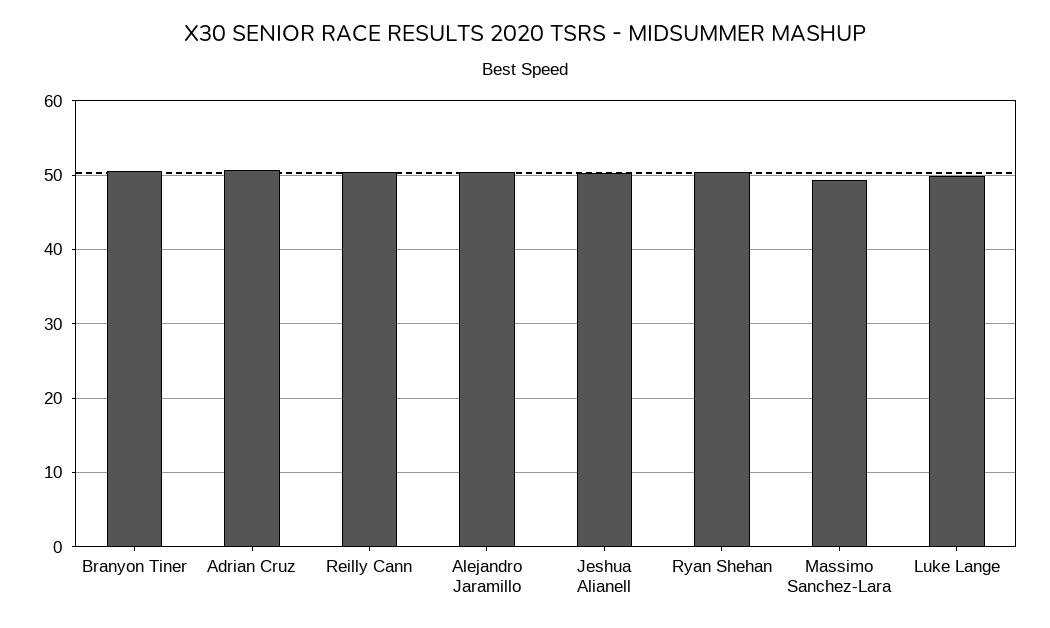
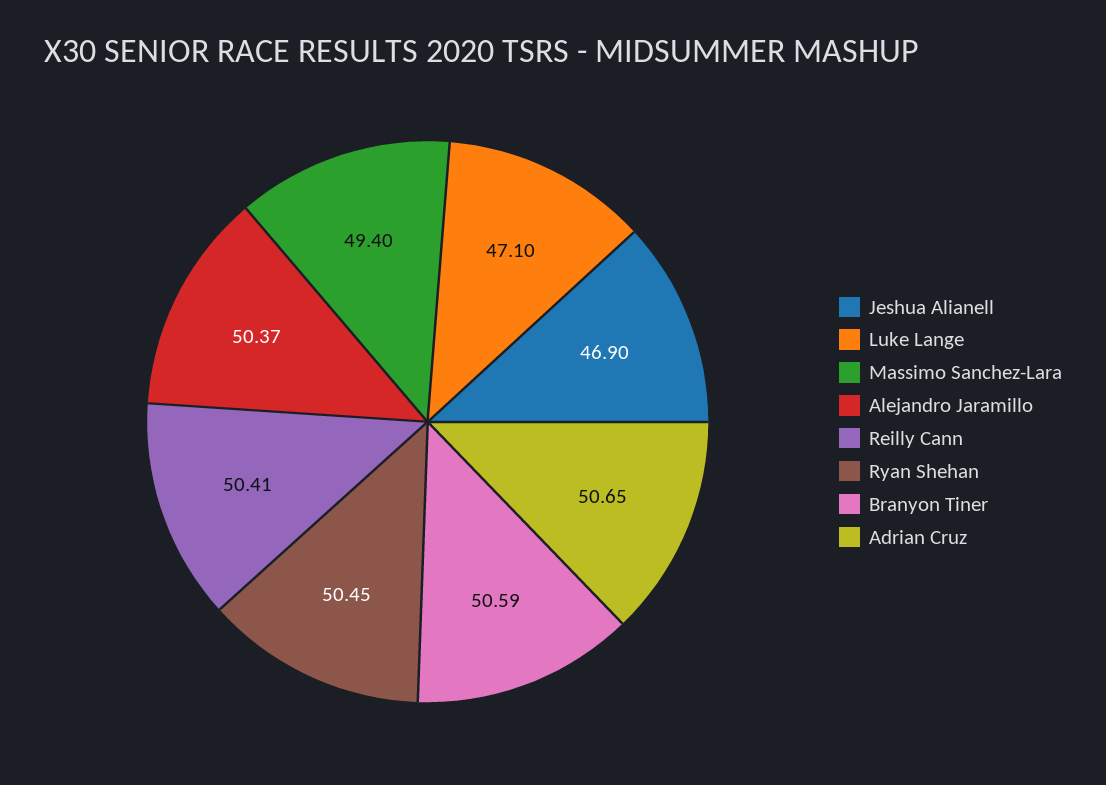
  {
    "Branyon Tiner": 50.59,
    "Adrian Cruz": 50.65,
    "Reilly Cann": 50.41,
    "Alejandro Jaramillo": 50.37,
-   "Jeshua Alianell": 50,
+   "Jeshua Alianell": 46.9,
    "Ryan Shehan": 50.45,
    "Massimo Sanchez-Lara": 49.4,
-   "Luke Lange": 50
+   "Luke Lange": 47.1
  }

